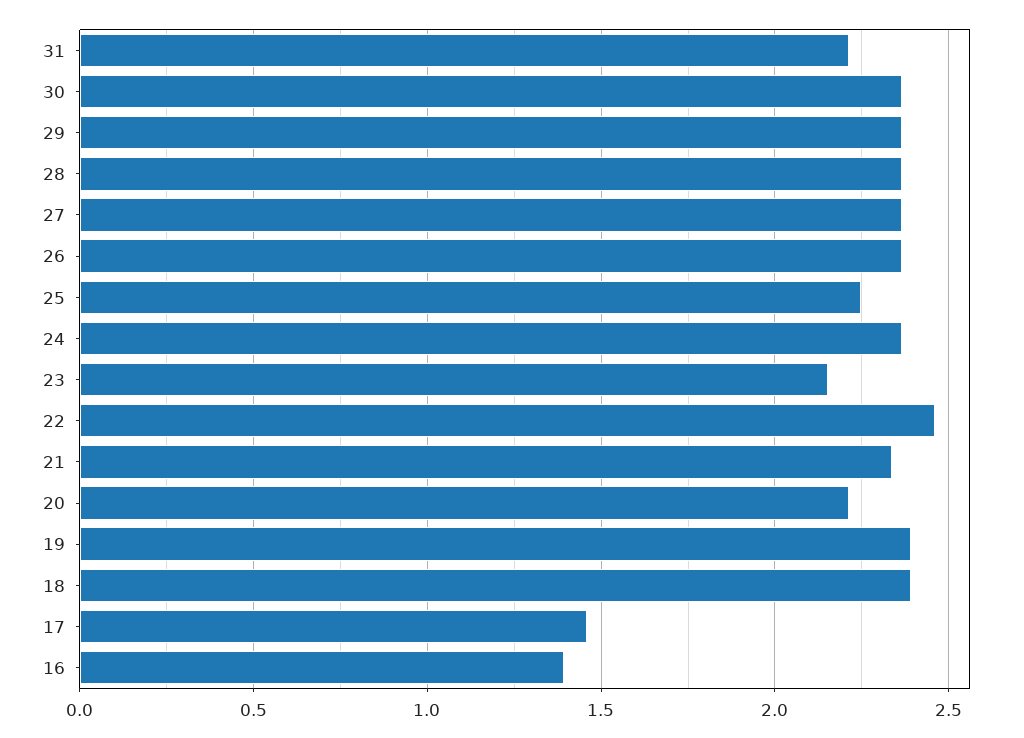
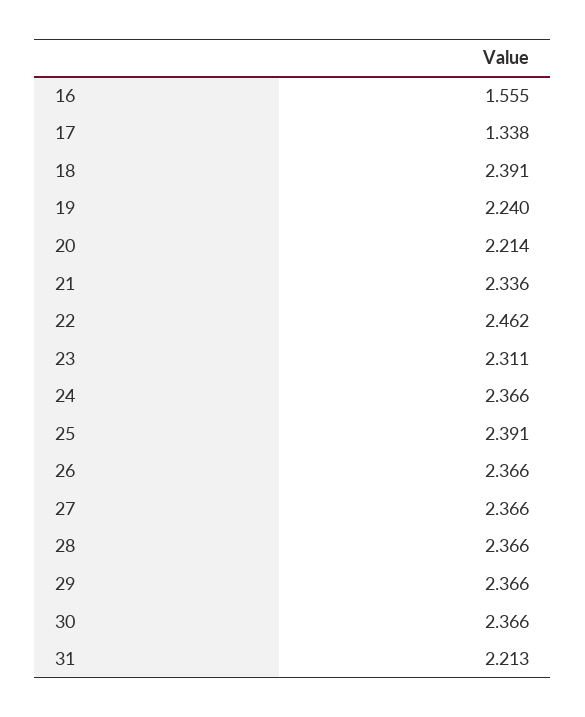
  {
    "31": 2.213,
    "30": 2.366,
    "29": 2.366,
    "28": 2.366,
    "27": 2.366,
    "26": 2.366,
-   "25": 2.25,
+   "25": 2.391,
    "24": 2.366,
-   "23": 2.15,
+   "23": 2.311,
    "22": 2.462,
    "21": 2.336,
    "20": 2.214,
-   "19": 2.4,
+   "19": 2.24,
    "18": 2.391,
-   "17": 1.45,
+   "17": 1.338,
-   "16": 1.4
+   "16": 1.555
  }

